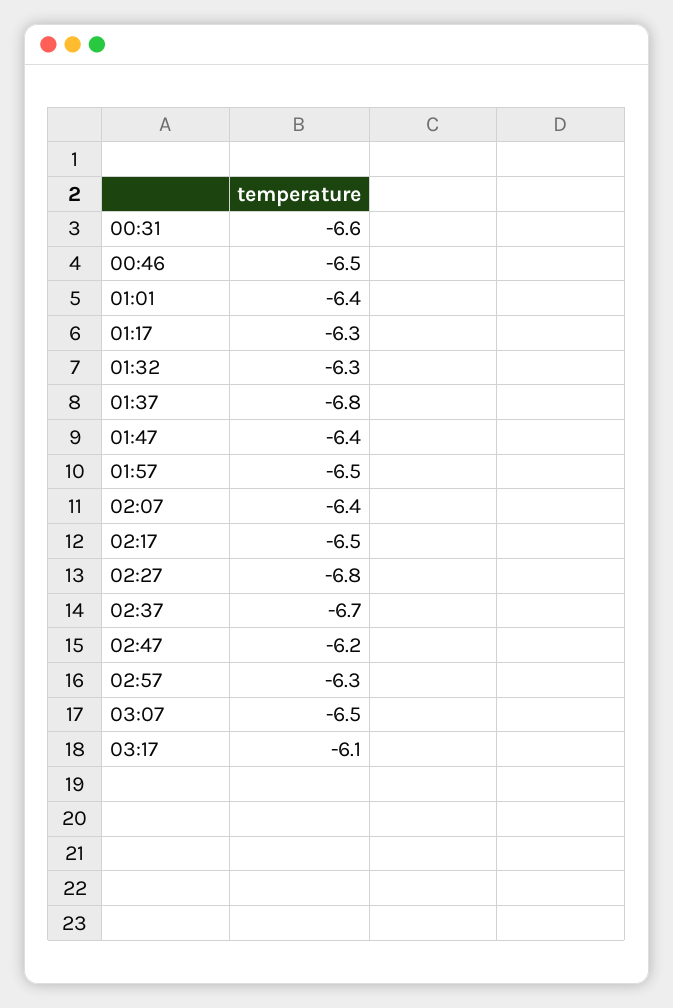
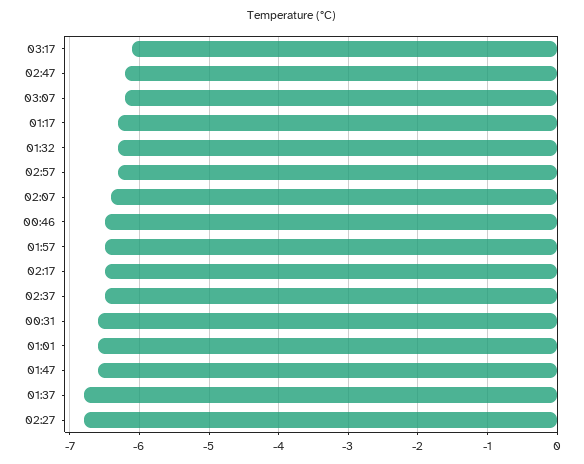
  {
    "00:31": -6.6,
    "00:46": -6.5,
-   "01:01": -6.4,
+   "01:01": -6.6,
    "01:17": -6.3,
    "01:32": -6.3,
    "01:37": -6.8,
-   "01:47": -6.4,
+   "01:47": -6.6,
    "01:57": -6.5,
    "02:07": -6.4,
    "02:17": -6.5,
    "02:27": -6.8,
-   "02:37": -6.7,
+   "02:37": -6.5,
    "02:47": -6.2,
    "02:57": -6.3,
-   "03:07": -6.5,
+   "03:07": -6.2,
    "03:17": -6.1
  }

